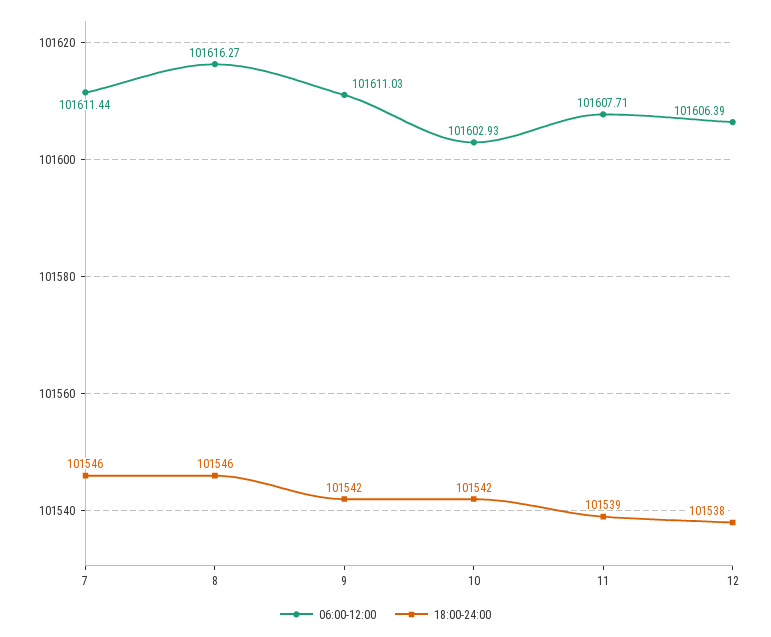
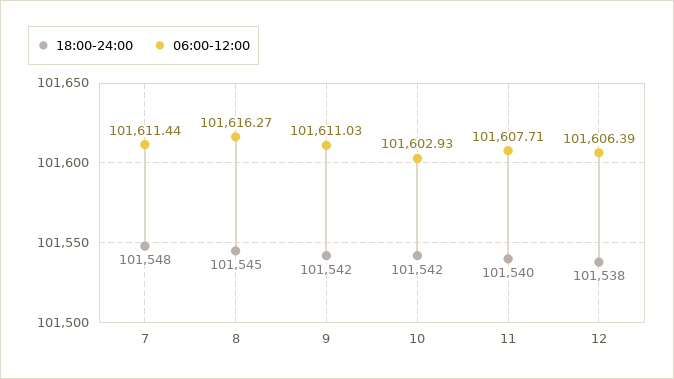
  {
    "06:00-12:00": {
      "7": 101611.44,
      "8": 101616.27,
      "9": 101611.03,
      "10": 101602.93,
      "11": 101607.71,
      "12": 101606.39
    },
    "18:00-24:00": {
-     "7": 101546,
+     "7": 101548,
-     "8": 101546,
+     "8": 101545,
      "9": 101542,
      "10": 101542,
-     "11": 101539,
+     "11": 101540,
      "12": 101538
    }
  }

